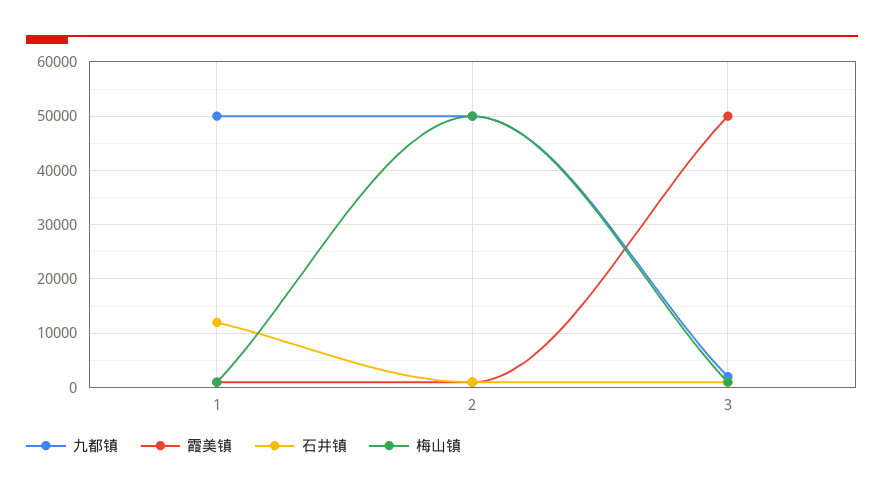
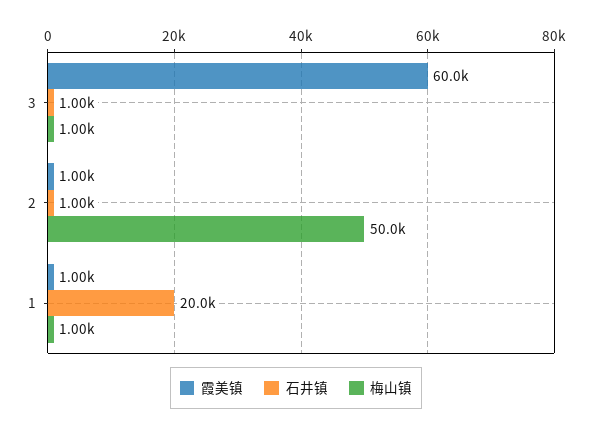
  {
-   "九都镇": {
-     "1": 50000,
-     "2": 50000,
-     "3": 2000
-   },
    "霞美镇": {
      "1": 1000,
      "2": 1000,
-     "3": 50000
+     "3": 60000
    },
    "石井镇": {
-     "1": 12000,
+     "1": 20000,
      "2": 1000,
      "3": 1000
    },
    "梅山镇": {
      "1": 1000,
      "2": 50000,
      "3": 1000
    }
  }

